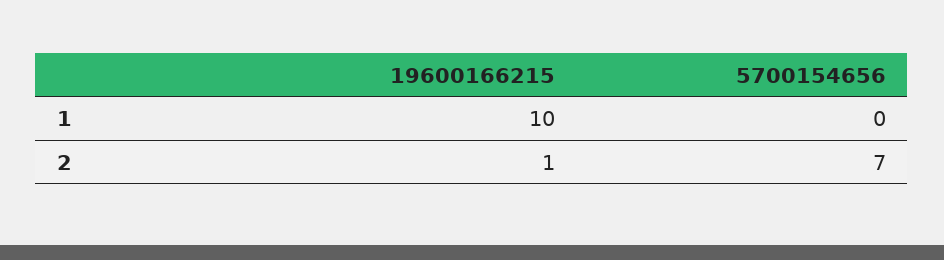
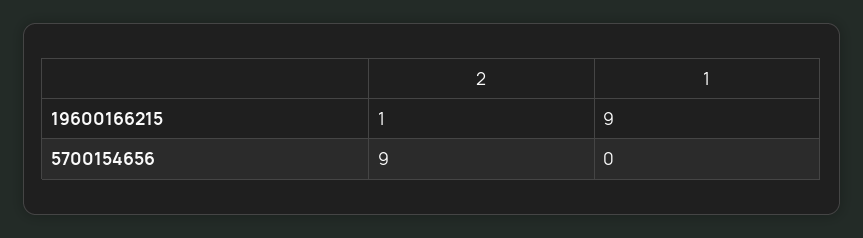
  {
    "19600166215": {
-     "1": 10,
+     "1": 9,
      "2": 1
    },
    "5700154656": {
      "1": 0,
-     "2": 7
+     "2": 9
    }
  }

